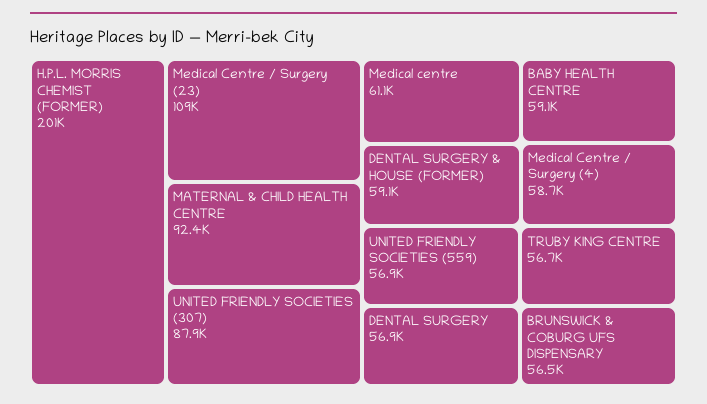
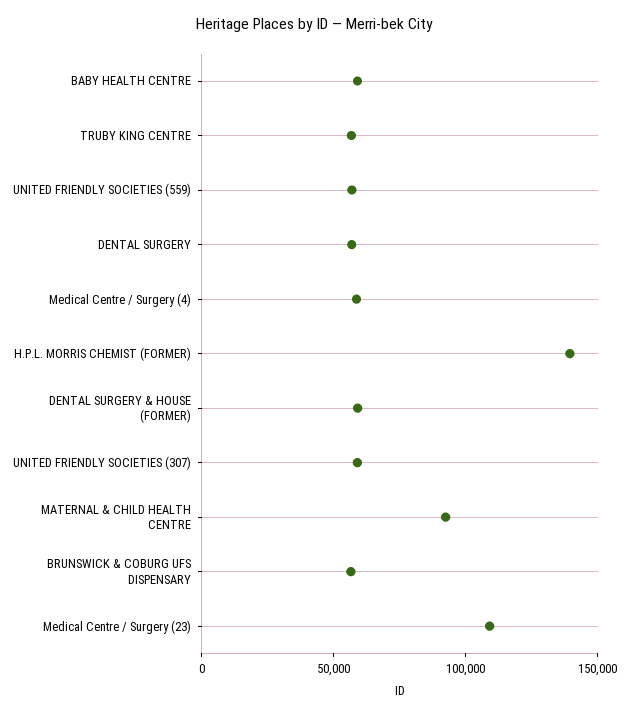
  {
-   "H.P.L. MORRIS CHEMIST (FORMER)": 201000,
+   "H.P.L. MORRIS CHEMIST (FORMER)": 140000,
    "Medical Centre / Surgery (23)": 109000,
    "MATERNAL & CHILD HEALTH CENTRE": 92400,
-   "UNITED FRIENDLY SOCIETIES (307)": 87900,
+   "UNITED FRIENDLY SOCIETIES (307)": 60000,
-   "Medical centre": 61100,
    "DENTAL SURGERY & HOUSE (FORMER)": 59100,
    "BABY HEALTH CENTRE": 59100,
    "Medical Centre / Surgery (4)": 58700,
    "UNITED FRIENDLY SOCIETIES (559)": 56900,
    "DENTAL SURGERY": 56900,
    "TRUBY KING CENTRE": 56700,
    "BRUNSWICK & COBURG UFS DISPENSARY": 56500
  }

